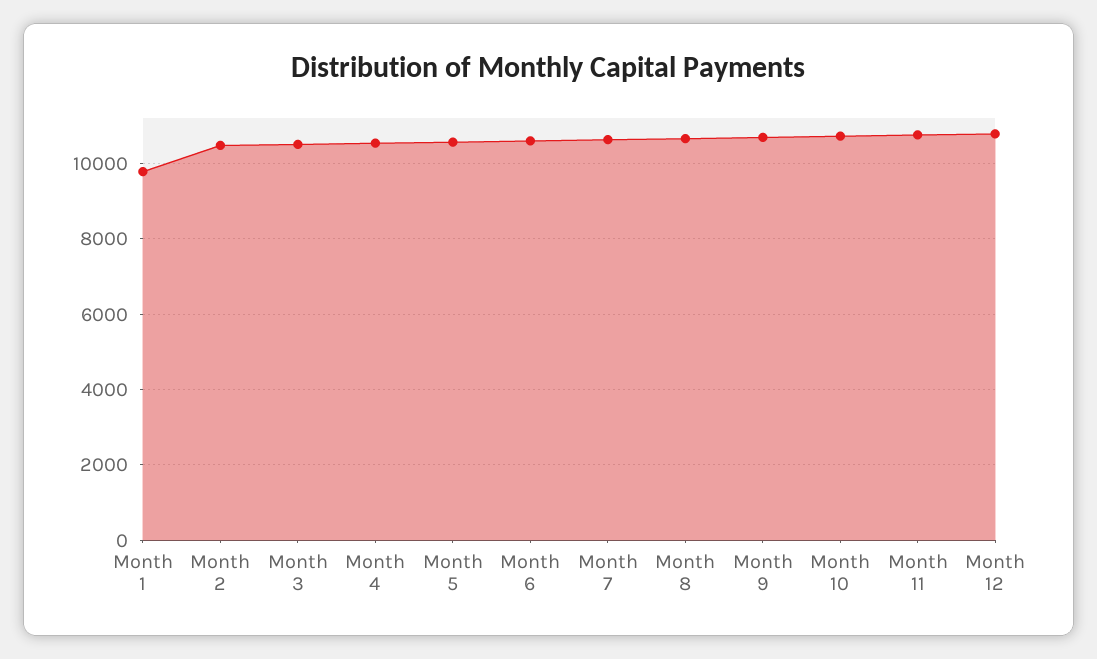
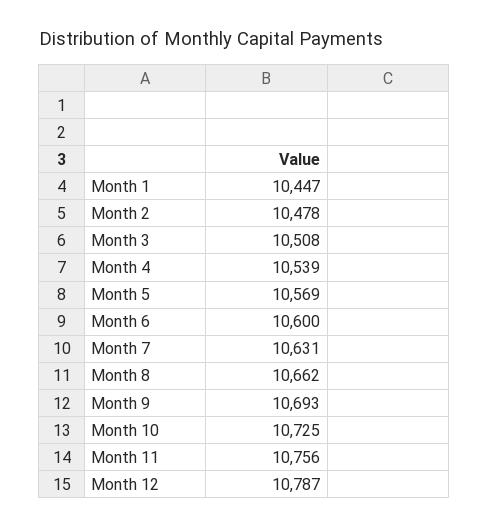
  {
-   "Month 1": 9800,
+   "Month 1": 10447,
    "Month 2": 10478,
    "Month 3": 10508,
    "Month 4": 10539,
    "Month 5": 10569,
    "Month 6": 10600,
    "Month 7": 10631,
    "Month 8": 10662,
    "Month 9": 10693,
    "Month 10": 10725,
    "Month 11": 10756,
    "Month 12": 10787
  }

